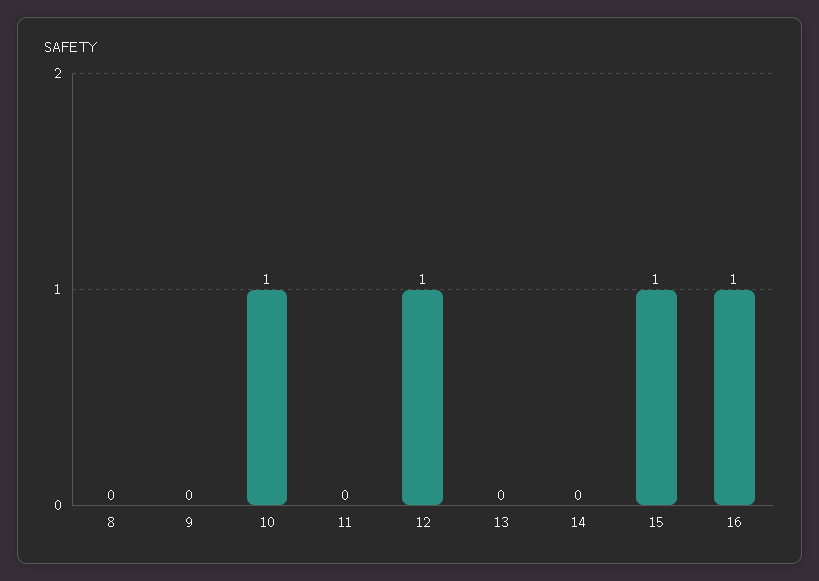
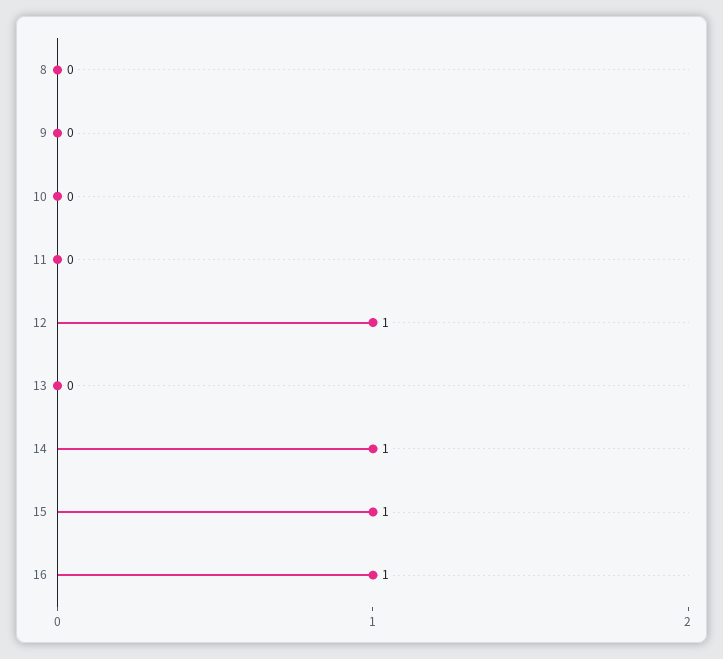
  {
    "8": 0,
    "9": 0,
-   "10": 1,
+   "10": 0,
    "11": 0,
    "12": 1,
    "13": 0,
-   "14": 0,
+   "14": 1,
    "15": 1,
    "16": 1
  }

